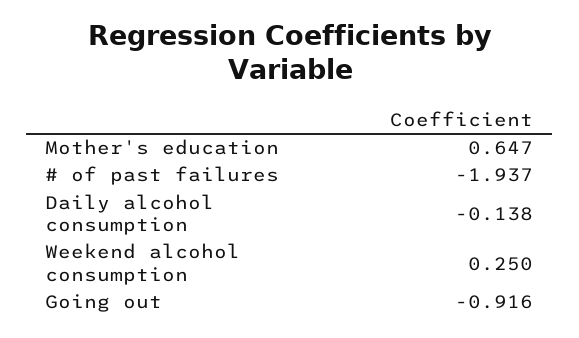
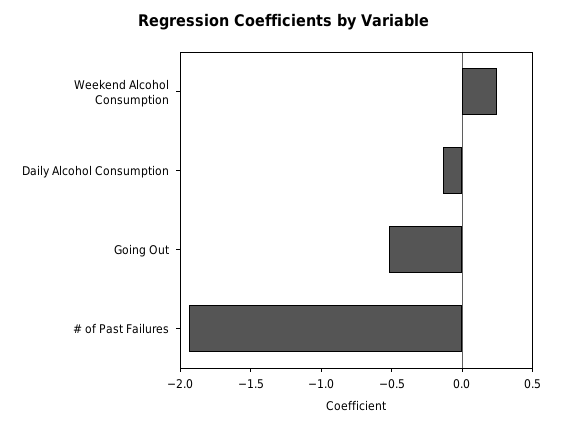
  {
-   "Mother's education": 0.647,
    "# of past failures": -1.937,
    "Daily alcohol consumption": -0.138,
    "Weekend alcohol consumption": 0.25,
-   "Going out": -0.916
+   "Going out": -0.5
  }

